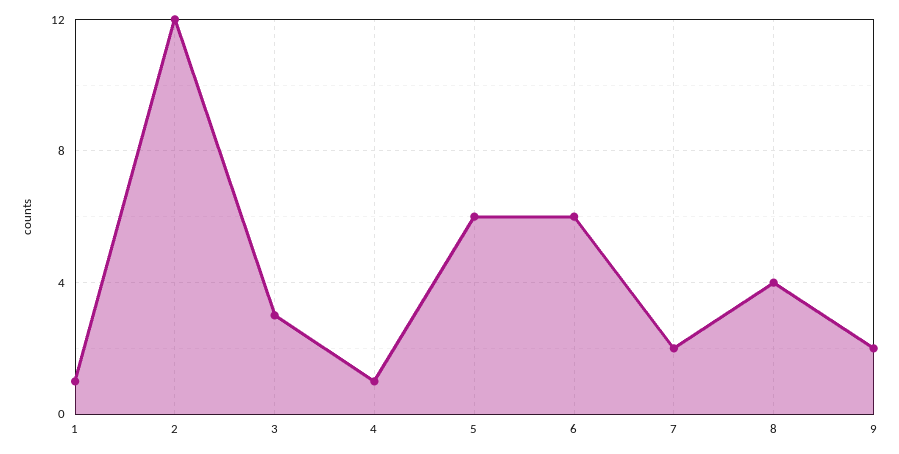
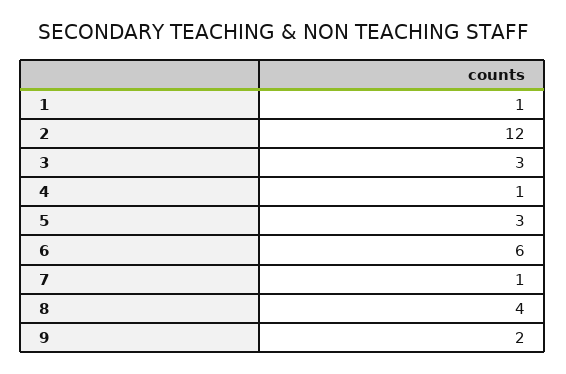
  {
    "1": 1,
    "2": 12,
    "3": 3,
    "4": 1,
-   "5": 6,
+   "5": 3,
    "6": 6,
-   "7": 2,
+   "7": 1,
    "8": 4,
    "9": 2
  }

